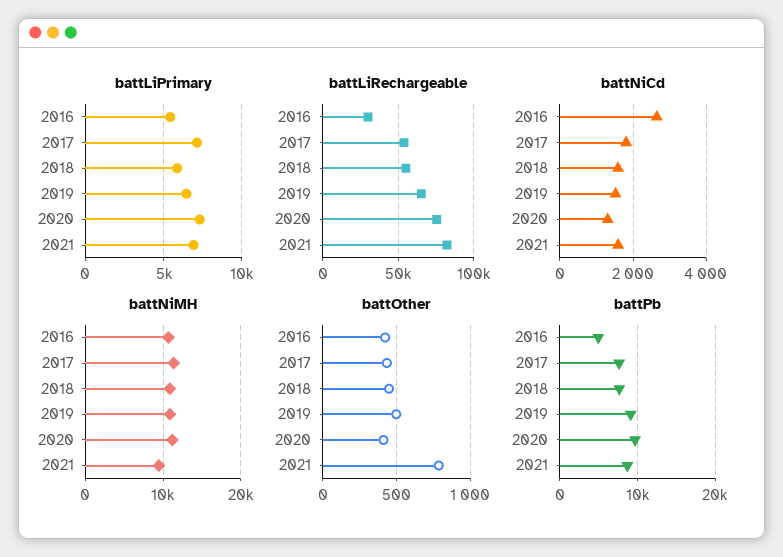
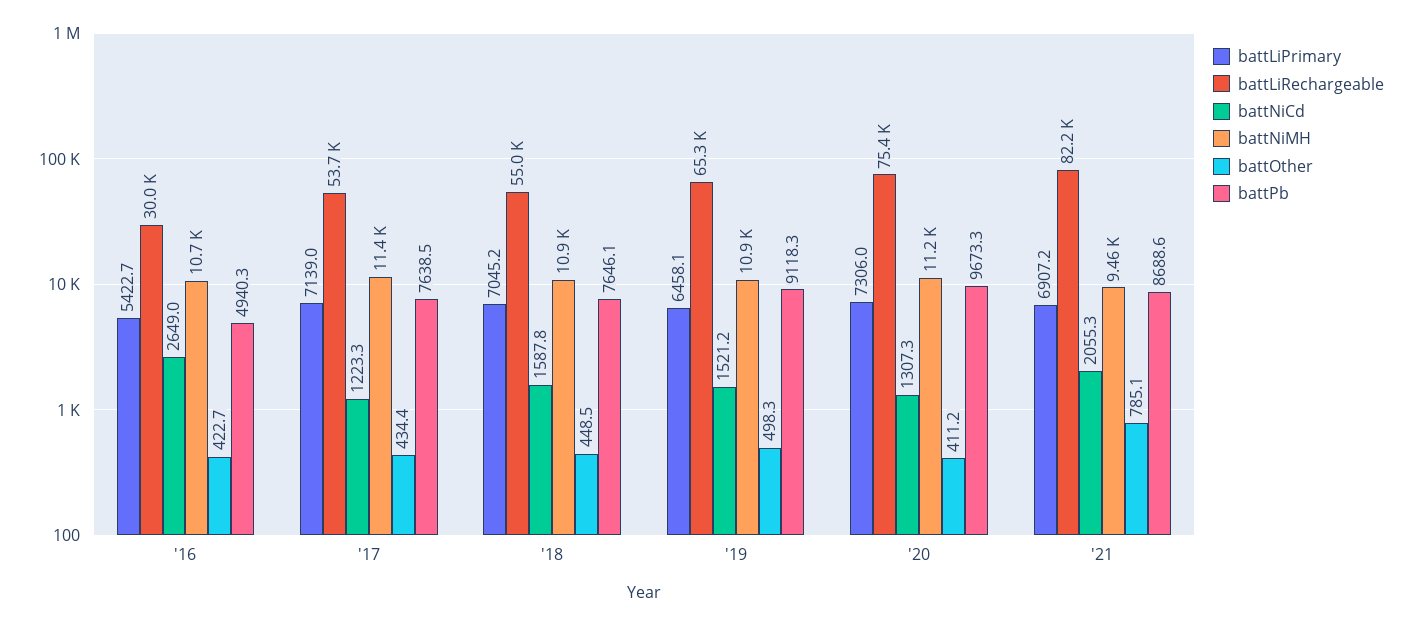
  {
    "battLiPrimary": {
      "2016": 5422.7,
      "2017": 7139,
-     "2018": 6000,
+     "2018": 7045.2,
      "2019": 6458.1,
      "2020": 7306,
      "2021": 6907.2
    },
    "battLiRechargeable": {
      "2016": 30000,
      "2017": 53700,
      "2018": 55000,
      "2019": 65300,
      "2020": 75400,
      "2021": 82200
    },
    "battNiCd": {
      "2016": 2649,
-     "2017": 1800,
+     "2017": 1223.3,
      "2018": 1587.8,
      "2019": 1521.2,
      "2020": 1307.3,
-     "2021": 1600
+     "2021": 2055.3
    },
    "battNiMH": {
      "2016": 10700,
      "2017": 11400,
      "2018": 10900,
      "2019": 10900,
      "2020": 11200,
      "2021": 9460
    },
    "battOther": {
      "2016": 422.7,
      "2017": 434.4,
      "2018": 448.5,
      "2019": 498.3,
      "2020": 411.2,
      "2021": 785.1
    },
    "battPb": {
      "2016": 4940.3,
      "2017": 7638.5,
      "2018": 7646.1,
      "2019": 9118.3,
      "2020": 9673.3,
      "2021": 8688.6
    }
  }

